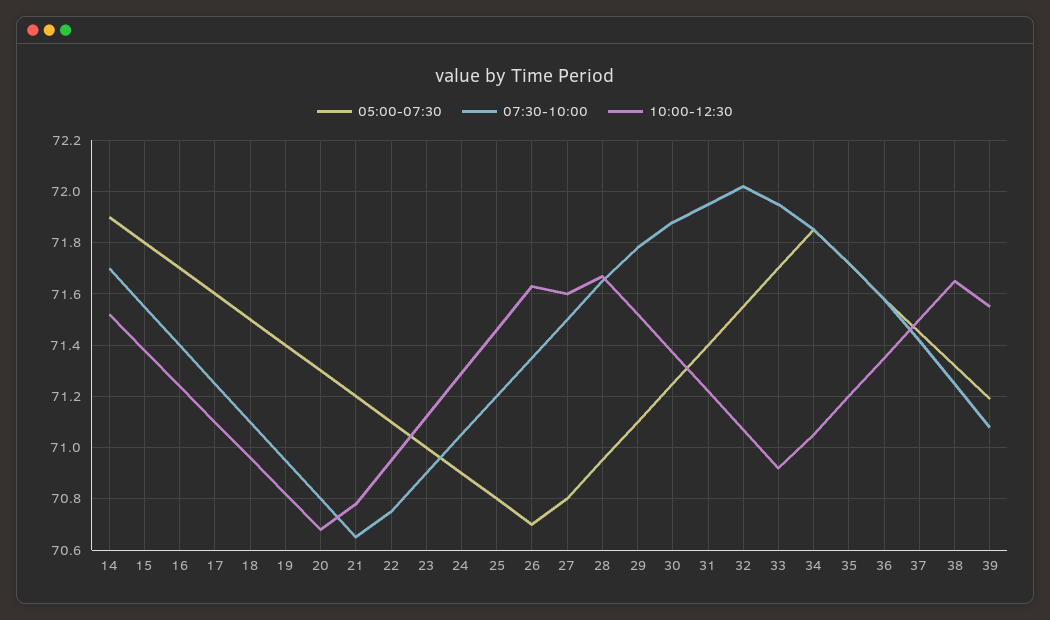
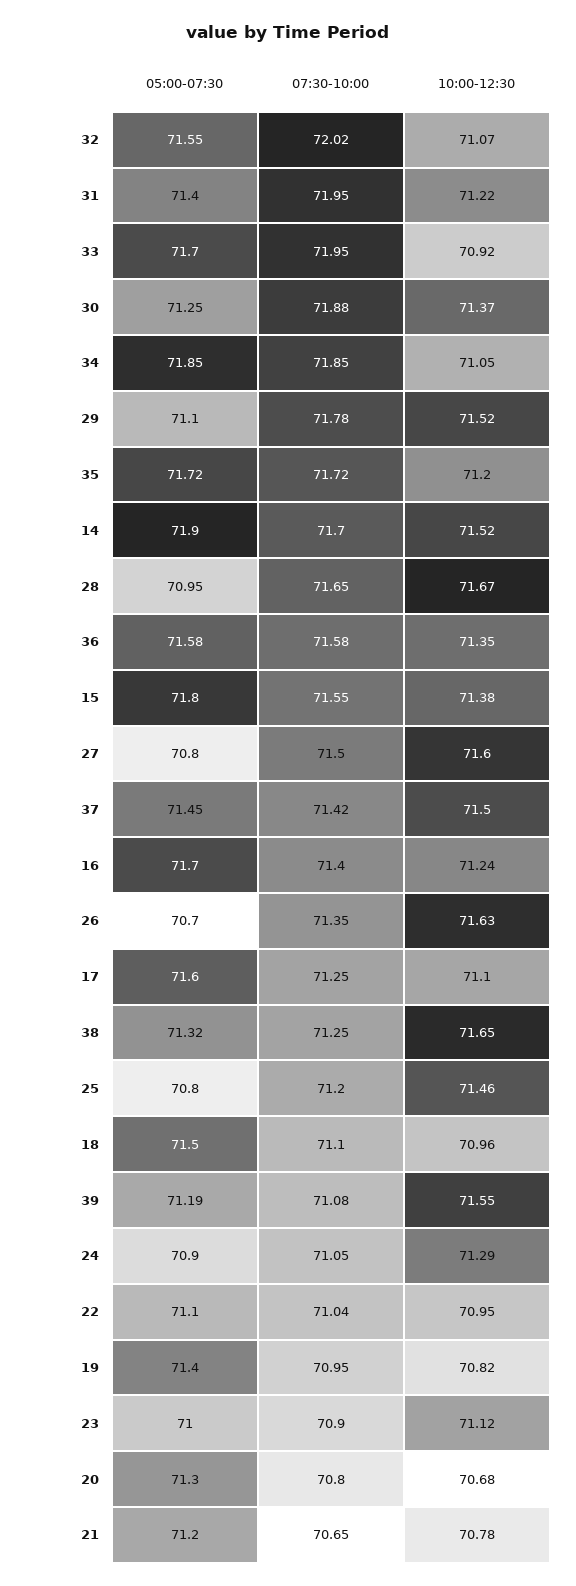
  {
    "05:00-07:30": {
      "14": 71.9,
      "15": 71.8,
      "16": 71.7,
      "17": 71.6,
      "18": 71.5,
      "19": 71.4,
      "20": 71.3,
      "21": 71.2,
      "22": 71.1,
      "23": 71,
      "24": 70.9,
      "25": 70.8,
      "26": 70.7,
      "27": 70.8,
      "28": 70.95,
      "29": 71.1,
      "30": 71.25,
      "31": 71.4,
      "32": 71.55,
      "33": 71.7,
      "34": 71.85,
      "35": 71.72,
      "36": 71.58,
      "37": 71.45,
      "38": 71.32,
      "39": 71.19
    },
    "07:30-10:00": {
      "14": 71.7,
      "15": 71.55,
      "16": 71.4,
      "17": 71.25,
      "18": 71.1,
      "19": 70.95,
      "20": 70.8,
      "21": 70.65,
-     "22": 70.75,
+     "22": 71.04,
      "23": 70.9,
      "24": 71.05,
      "25": 71.2,
      "26": 71.35,
      "27": 71.5,
      "28": 71.65,
      "29": 71.78,
      "30": 71.88,
      "31": 71.95,
      "32": 72.02,
      "33": 71.95,
      "34": 71.85,
      "35": 71.72,
      "36": 71.58,
      "37": 71.42,
      "38": 71.25,
      "39": 71.08
    },
    "10:00-12:30": {
      "14": 71.52,
      "15": 71.38,
      "16": 71.24,
      "17": 71.1,
      "18": 70.96,
      "19": 70.82,
      "20": 70.68,
      "21": 70.78,
      "22": 70.95,
      "23": 71.12,
      "24": 71.29,
      "25": 71.46,
      "26": 71.63,
      "27": 71.6,
      "28": 71.67,
      "29": 71.52,
      "30": 71.37,
      "31": 71.22,
      "32": 71.07,
      "33": 70.92,
      "34": 71.05,
      "35": 71.2,
      "36": 71.35,
      "37": 71.5,
      "38": 71.65,
      "39": 71.55
    }
  }

